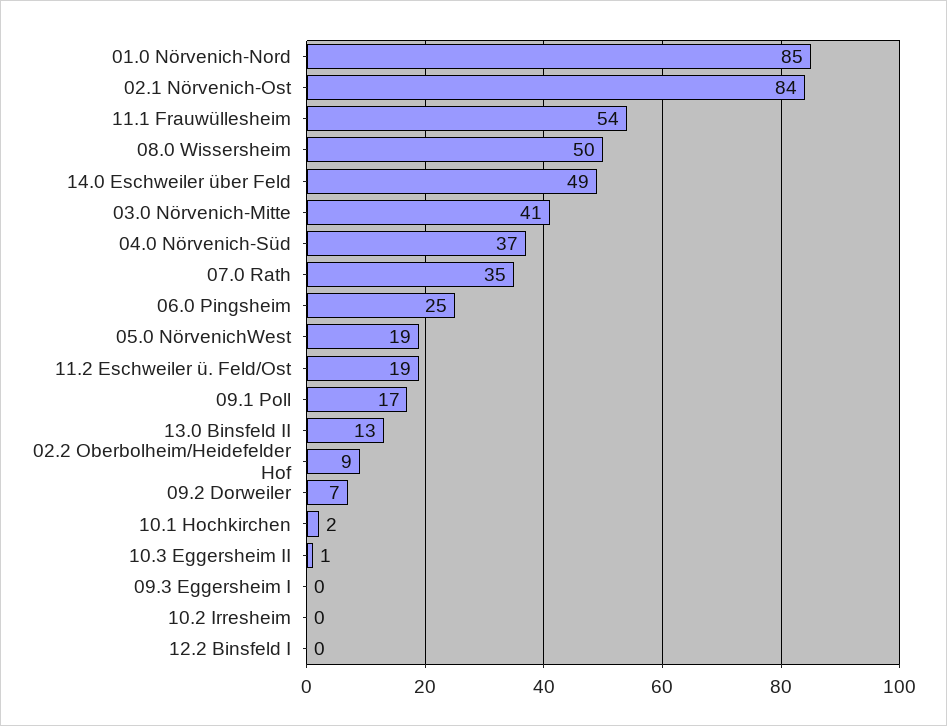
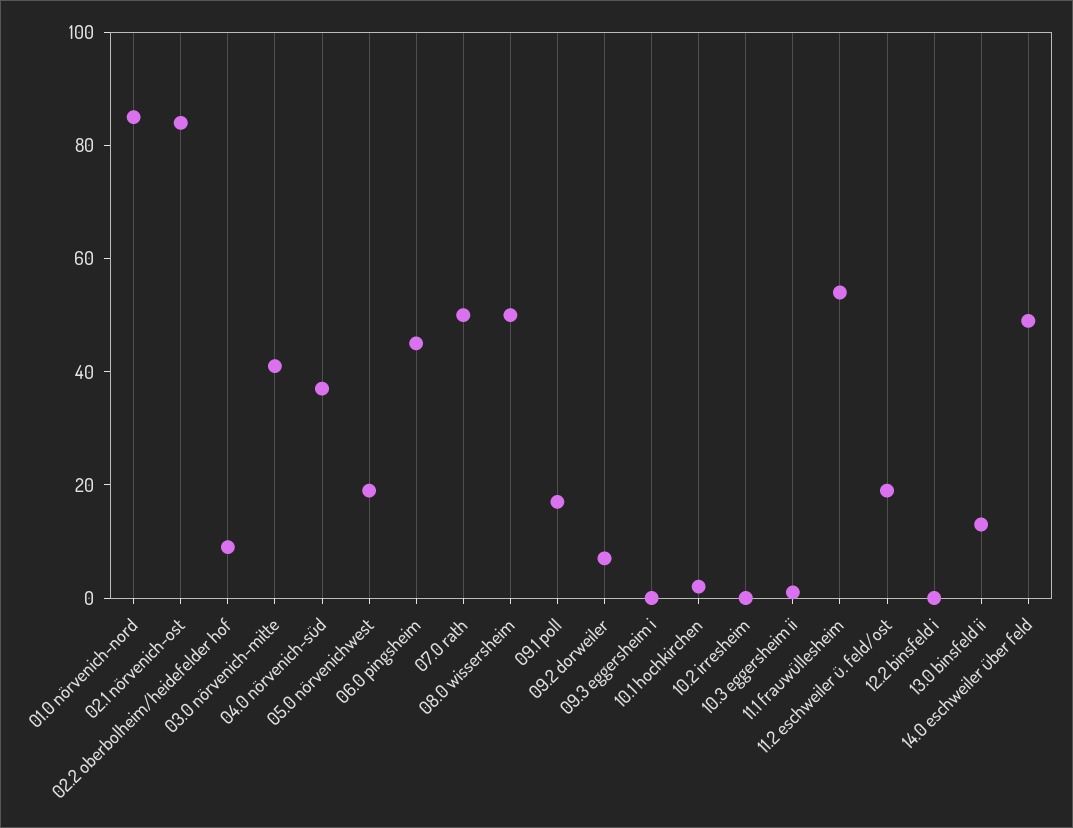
  {
    "01.0 Nörvenich-Nord": 85,
    "02.1 Nörvenich-Ost": 84,
    "11.1 Frauwüllesheim": 54,
    "08.0 Wissersheim": 50,
    "14.0 Eschweiler über Feld": 49,
    "03.0 Nörvenich-Mitte": 41,
    "04.0 Nörvenich-Süd": 37,
-   "07.0 Rath": 35,
+   "07.0 Rath": 50,
-   "06.0 Pingsheim": 25,
+   "06.0 Pingsheim": 45,
    "05.0 NörvenichWest": 19,
    "11.2 Eschweiler ü. Feld/Ost": 19,
    "09.1 Poll": 17,
    "13.0 Binsfeld II": 13,
    "02.2 Oberbolheim/Heidefelder Hof": 9,
    "09.2 Dorweiler": 7,
    "10.1 Hochkirchen": 2,
    "10.3 Eggersheim II": 1,
    "09.3 Eggersheim I": 0,
    "10.2 Irresheim": 0,
    "12.2 Binsfeld I": 0
  }

